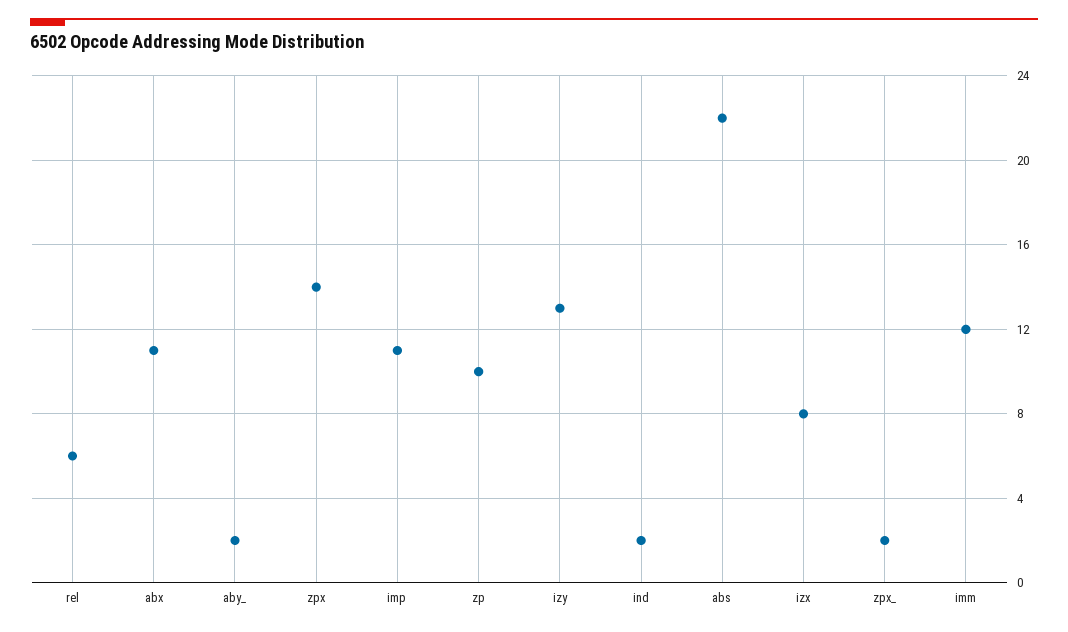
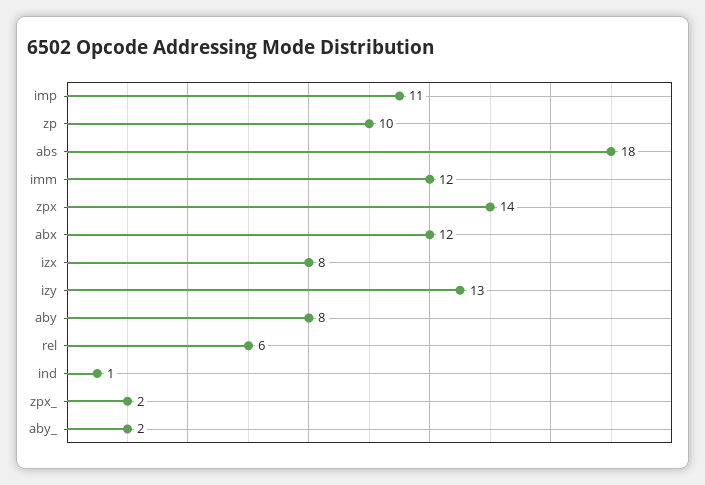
  {
    "rel": 6,
-   "abx": 11,
+   "abx": 12,
    "aby_": 2,
    "zpx": 14,
    "imp": 11,
    "zp": 10,
    "izy": 13,
-   "ind": 2,
+   "ind": 1,
-   "abs": 22,
+   "abs": 18,
    "izx": 8,
    "zpx_": 2,
-   "imm": 12
+   "imm": 12,
+   "aby": 8
  }

